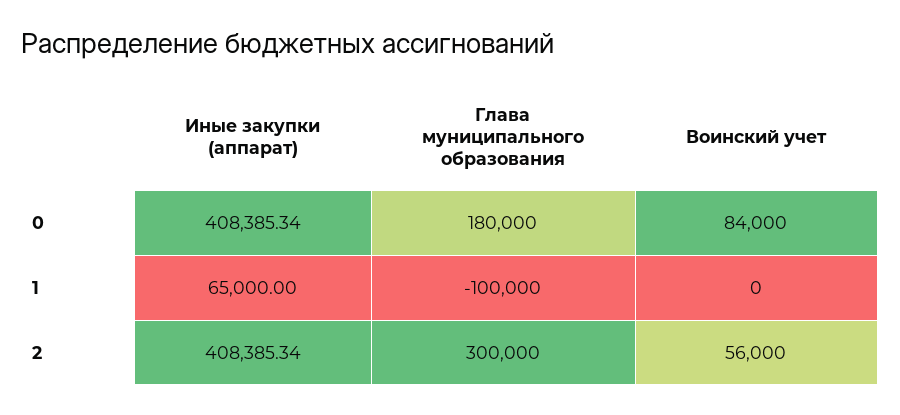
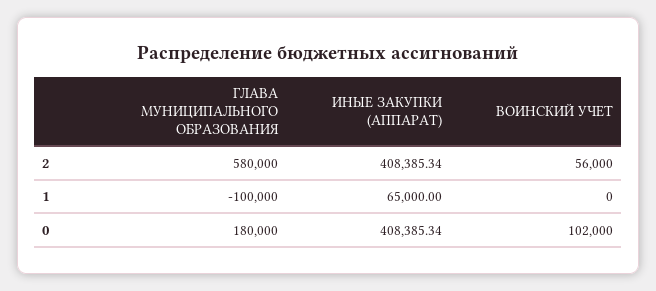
  {
    "Иные закупки (аппарат)": {
      "0": 408385.34,
      "1": 65000,
      "2": 408385.34
    },
    "Глава муниципального образования": {
      "0": 180000,
      "1": -100000,
-     "2": 300000
+     "2": 580000
    },
    "Воинский учет": {
-     "0": 84000,
+     "0": 102000,
      "1": 0,
      "2": 56000
    }
  }

